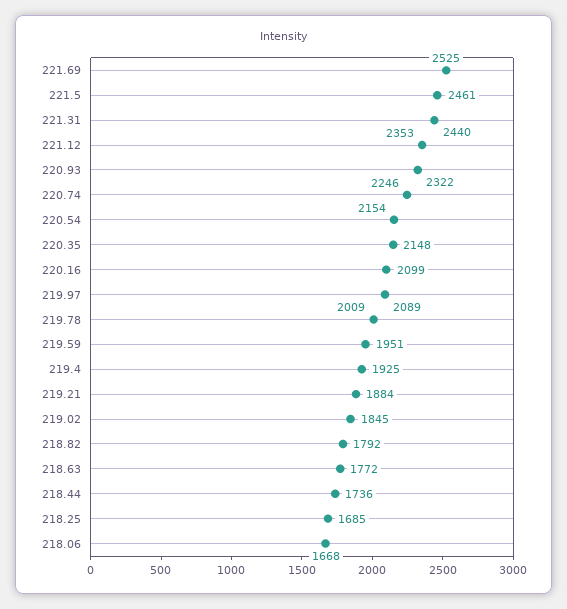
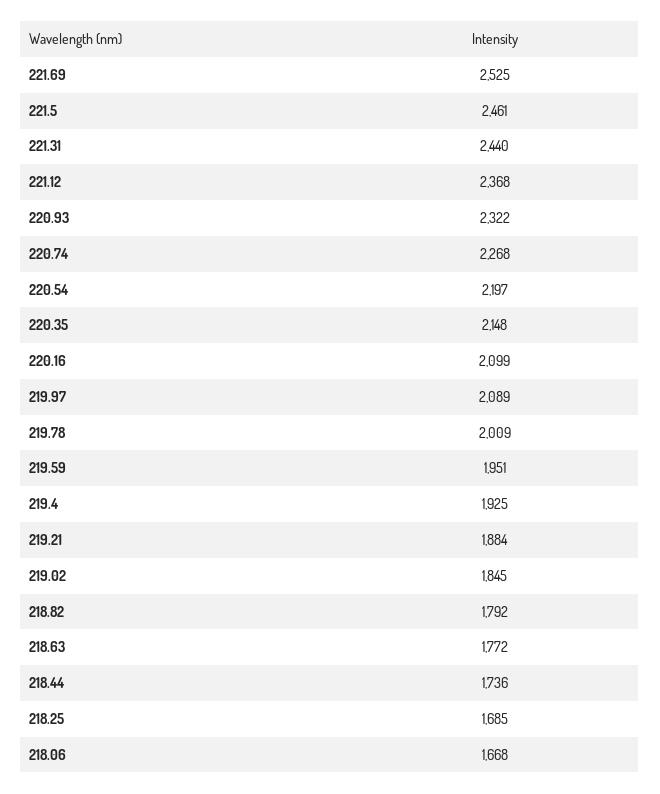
  {
    "221.69": 2525,
    "221.5": 2461,
    "221.31": 2440,
-   "221.12": 2353,
+   "221.12": 2368,
    "220.93": 2322,
-   "220.74": 2246,
+   "220.74": 2268,
-   "220.54": 2154,
+   "220.54": 2197,
    "220.35": 2148,
    "220.16": 2099,
    "219.97": 2089,
    "219.78": 2009,
    "219.59": 1951,
    "219.4": 1925,
    "219.21": 1884,
    "219.02": 1845,
    "218.82": 1792,
    "218.63": 1772,
    "218.44": 1736,
    "218.25": 1685,
    "218.06": 1668
  }

